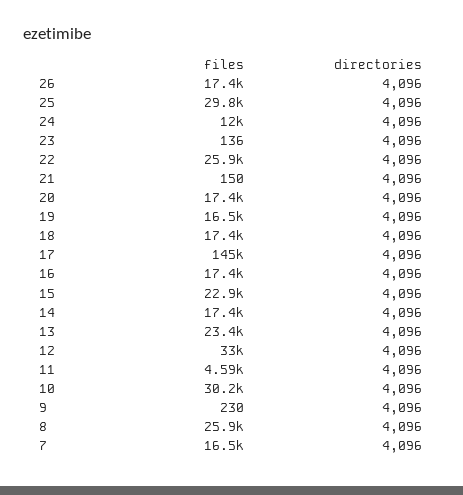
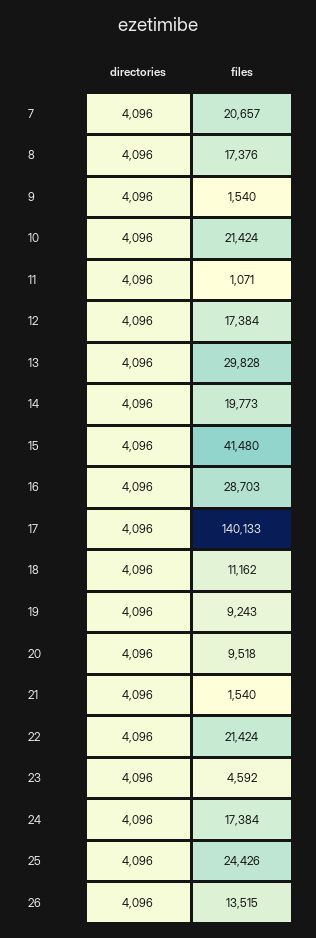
  {
    "files": {
-     "26": 17400,
+     "26": 13515,
-     "25": 29800,
+     "25": 24426,
-     "24": 12000,
+     "24": 17384,
-     "23": 136,
+     "23": 4592,
-     "22": 25900,
+     "22": 21424,
-     "21": 150,
+     "21": 1540,
-     "20": 17400,
+     "20": 9518,
-     "19": 16500,
+     "19": 9243,
-     "18": 17400,
+     "18": 11162,
-     "17": 145000,
+     "17": 140133,
-     "16": 17400,
+     "16": 28703,
-     "15": 22900,
+     "15": 41480,
-     "14": 17400,
+     "14": 19773,
-     "13": 23400,
+     "13": 29828,
-     "12": 33000,
+     "12": 17384,
-     "11": 4590,
+     "11": 1071,
-     "10": 30200,
+     "10": 21424,
-     "9": 230,
+     "9": 1540,
-     "8": 25900,
+     "8": 17376,
-     "7": 16500
+     "7": 20657
    },
    "directories": {
      "26": 4096,
      "25": 4096,
      "24": 4096,
      "23": 4096,
      "22": 4096,
      "21": 4096,
      "20": 4096,
      "19": 4096,
      "18": 4096,
      "17": 4096,
      "16": 4096,
      "15": 4096,
      "14": 4096,
      "13": 4096,
      "12": 4096,
      "11": 4096,
      "10": 4096,
      "9": 4096,
      "8": 4096,
      "7": 4096
    }
  }

